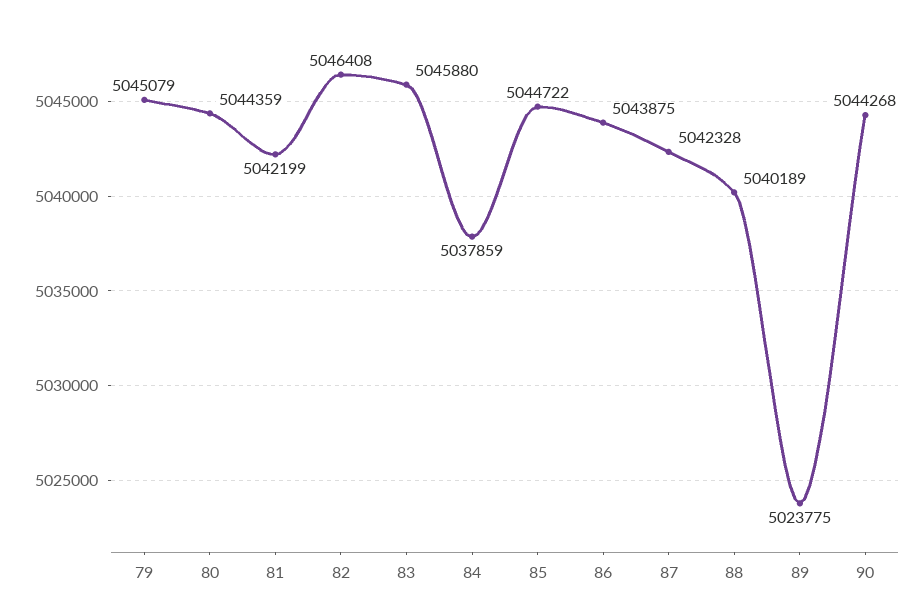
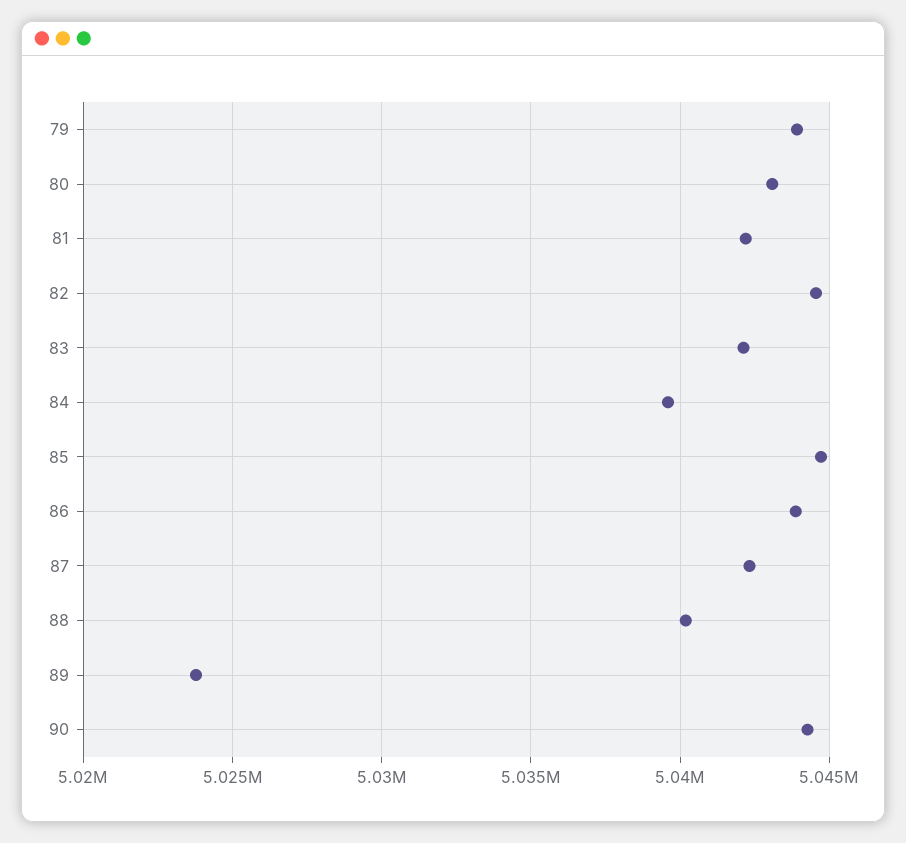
  {
-   "79": 5045079,
+   "79": 5044000,
-   "80": 5044359,
+   "80": 5043000,
    "81": 5042199,
-   "82": 5046408,
+   "82": 5044500,
-   "83": 5045880,
+   "83": 5042000,
-   "84": 5037859,
+   "84": 5039500,
    "85": 5044722,
    "86": 5043875,
    "87": 5042328,
    "88": 5040189,
    "89": 5023775,
    "90": 5044268
  }

